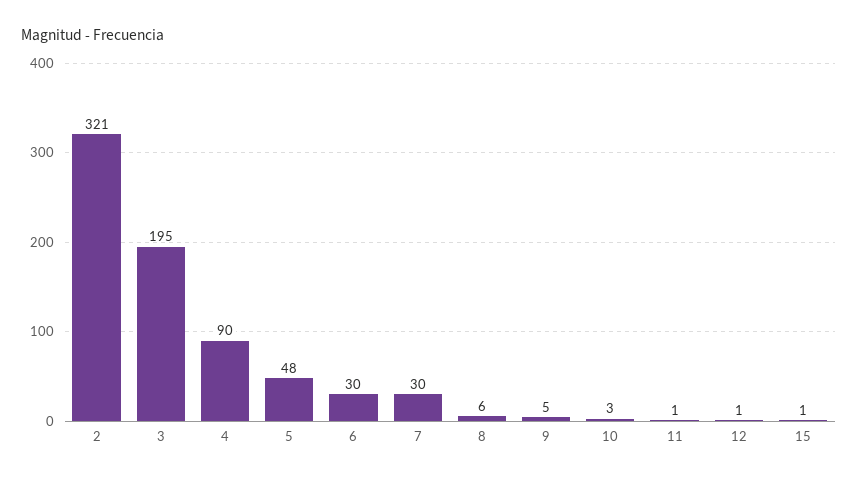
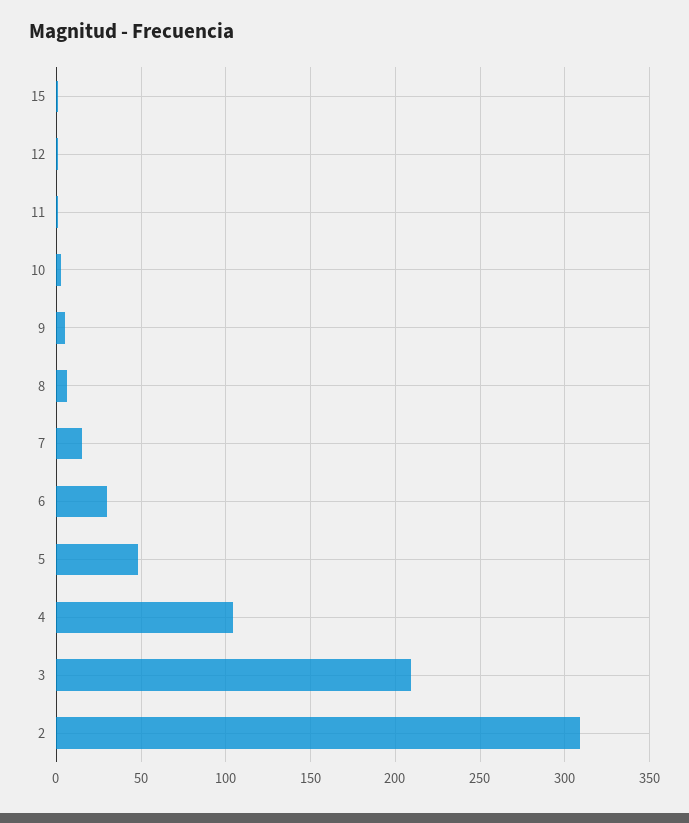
  {
-   "2": 321,
+   "2": 310,
-   "3": 195,
+   "3": 210,
-   "4": 90,
+   "4": 105,
    "5": 48,
    "6": 30,
-   "7": 30,
+   "7": 15,
    "8": 6,
    "9": 5,
    "10": 3,
    "11": 1,
    "12": 1,
    "15": 1
  }

